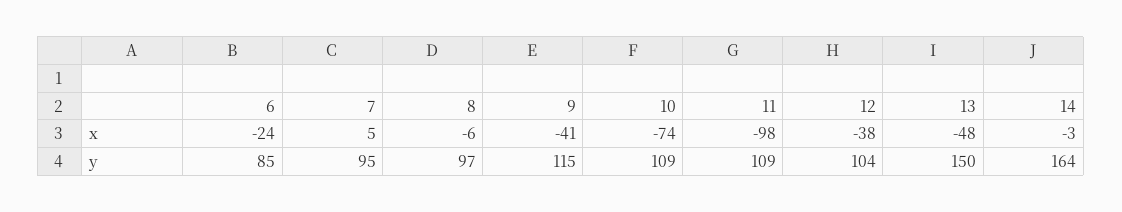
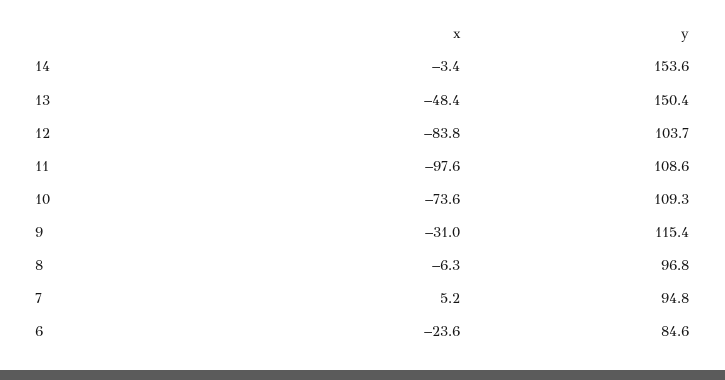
  {
    "6": {
      "x": -23.6,
      "y": 84.6
    },
    "7": {
      "x": 5.2,
      "y": 94.8
    },
    "8": {
      "x": -6.3,
      "y": 96.8
    },
    "9": {
-     "x": -41,
+     "x": -31,
      "y": 115.4
    },
    "10": {
      "x": -73.6,
      "y": 109.3
    },
    "11": {
      "x": -97.6,
      "y": 108.6
    },
    "12": {
-     "x": -38,
+     "x": -83.8,
      "y": 103.7
    },
    "13": {
      "x": -48.4,
      "y": 150.4
    },
    "14": {
      "x": -3.4,
-     "y": 164
+     "y": 153.6
    }
  }

